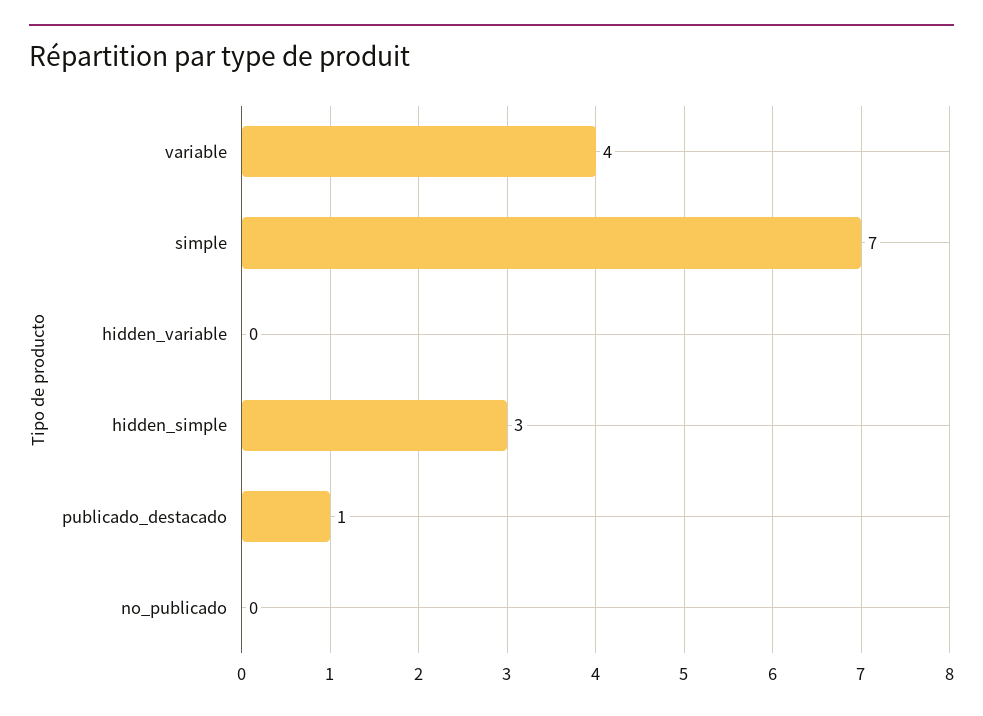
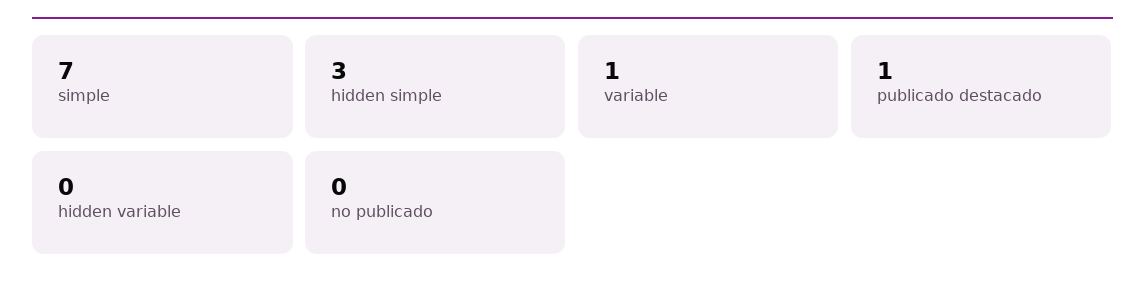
  {
-   "variable": 4,
+   "variable": 1,
    "simple": 7,
    "hidden_variable": 0,
    "hidden_simple": 3,
    "publicado_destacado": 1,
    "no_publicado": 0
  }

